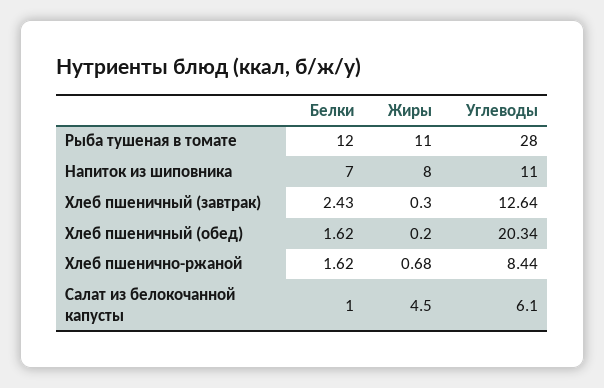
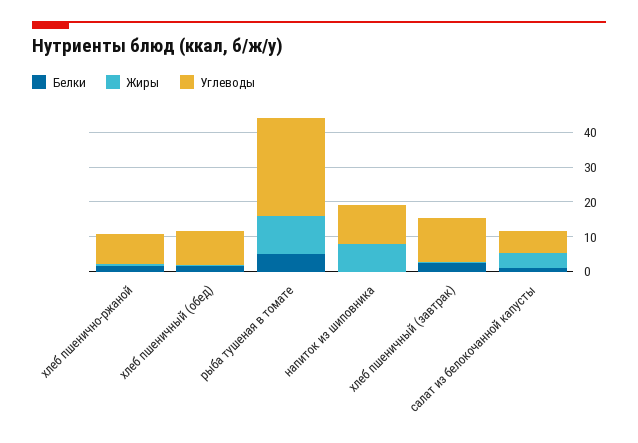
  {
    "Белки": {
-     "Рыба тушеная в томате": 12,
+     "Рыба тушеная в томате": 5,
-     "Напиток из шиповника": 7,
+     "Напиток из шиповника": 0,
      "Хлеб пшеничный (завтрак)": 2.43,
      "Хлеб пшеничный (обед)": 1.62,
      "Хлеб пшенично-ржаной": 1.62,
      "Салат из белокочанной капусты": 1
    },
    "Жиры": {
      "Рыба тушеная в томате": 11,
      "Напиток из шиповника": 8,
      "Хлеб пшеничный (завтрак)": 0.3,
      "Хлеб пшеничный (обед)": 0.2,
      "Хлеб пшенично-ржаной": 0.68,
      "Салат из белокочанной капусты": 4.5
    },
    "Углеводы": {
      "Рыба тушеная в томате": 28,
      "Напиток из шиповника": 11,
      "Хлеб пшеничный (завтрак)": 12.64,
-     "Хлеб пшеничный (обед)": 20.34,
+     "Хлеб пшеничный (обед)": 10,
      "Хлеб пшенично-ржаной": 8.44,
      "Салат из белокочанной капусты": 6.1
    }
  }

